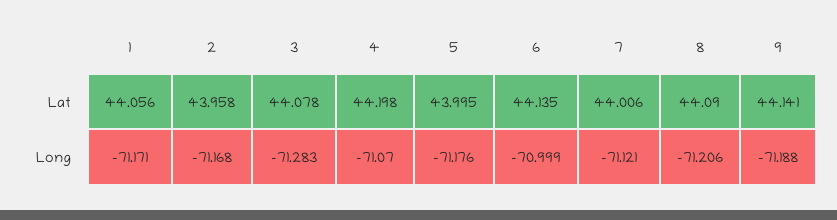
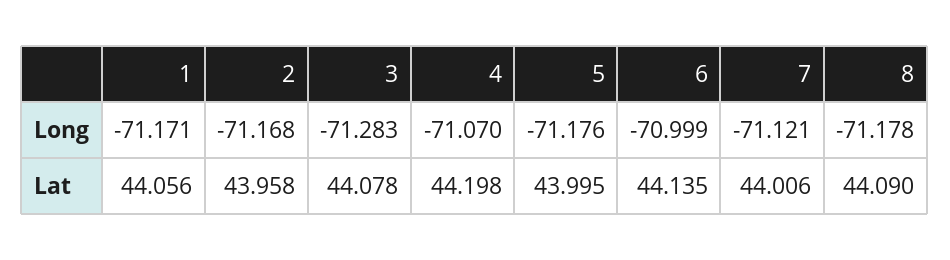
  {
    "1": {
      "Lat": 44.056,
      "Long": -71.171
    },
    "2": {
      "Lat": 43.958,
      "Long": -71.168
    },
    "3": {
      "Lat": 44.078,
      "Long": -71.283
    },
    "4": {
      "Lat": 44.198,
      "Long": -71.07
    },
    "5": {
      "Lat": 43.995,
      "Long": -71.176
    },
    "6": {
      "Lat": 44.135,
      "Long": -70.999
    },
    "7": {
      "Lat": 44.006,
      "Long": -71.121
    },
    "8": {
      "Lat": 44.09,
-     "Long": -71.206
+     "Long": -71.178
-   },
+   }
-   "9": {
-     "Lat": 44.141,
-     "Long": -71.188
-   }
  }

